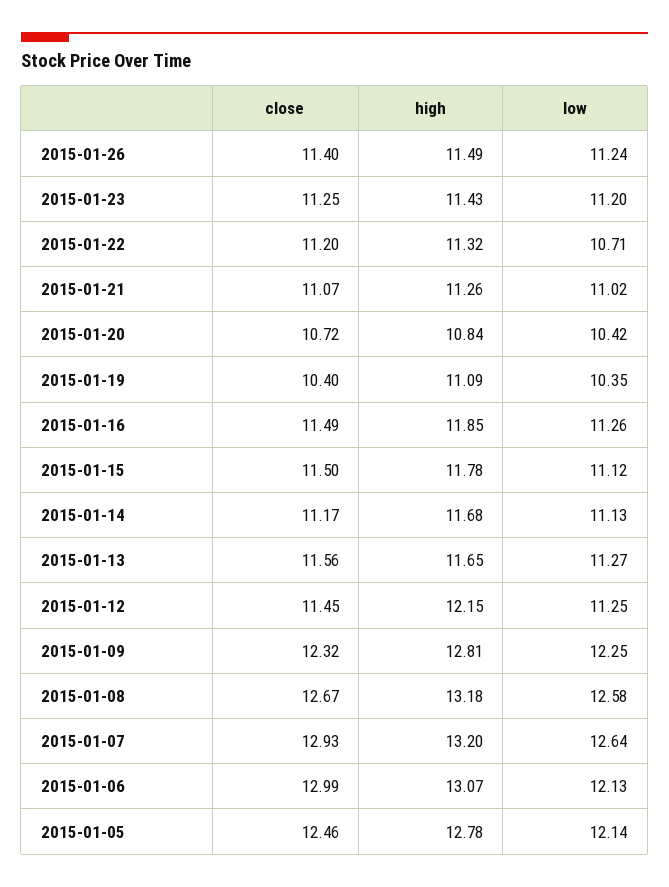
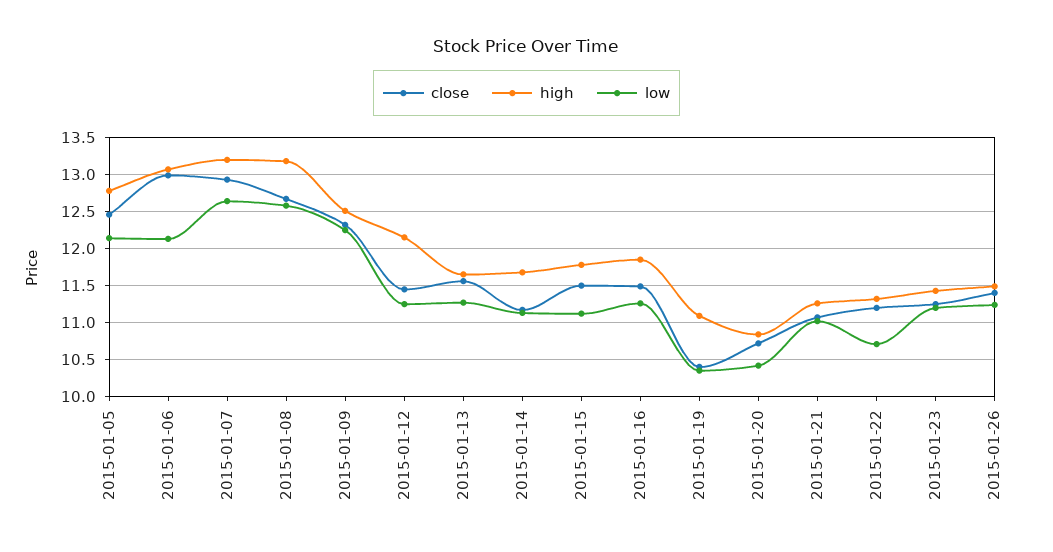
  {
    "close": {
      "2015-01-26": 11.4,
      "2015-01-23": 11.25,
      "2015-01-22": 11.2,
      "2015-01-21": 11.07,
      "2015-01-20": 10.72,
      "2015-01-19": 10.4,
      "2015-01-16": 11.49,
      "2015-01-15": 11.5,
      "2015-01-14": 11.17,
      "2015-01-13": 11.56,
      "2015-01-12": 11.45,
      "2015-01-09": 12.32,
      "2015-01-08": 12.67,
      "2015-01-07": 12.93,
      "2015-01-06": 12.99,
      "2015-01-05": 12.46
    },
    "high": {
      "2015-01-26": 11.49,
      "2015-01-23": 11.43,
      "2015-01-22": 11.32,
      "2015-01-21": 11.26,
      "2015-01-20": 10.84,
      "2015-01-19": 11.09,
      "2015-01-16": 11.85,
      "2015-01-15": 11.78,
      "2015-01-14": 11.68,
      "2015-01-13": 11.65,
      "2015-01-12": 12.15,
-     "2015-01-09": 12.81,
+     "2015-01-09": 12.5,
      "2015-01-08": 13.18,
      "2015-01-07": 13.2,
      "2015-01-06": 13.07,
      "2015-01-05": 12.78
    },
    "low": {
      "2015-01-26": 11.24,
      "2015-01-23": 11.2,
      "2015-01-22": 10.71,
      "2015-01-21": 11.02,
      "2015-01-20": 10.42,
      "2015-01-19": 10.35,
      "2015-01-16": 11.26,
      "2015-01-15": 11.12,
      "2015-01-14": 11.13,
      "2015-01-13": 11.27,
      "2015-01-12": 11.25,
      "2015-01-09": 12.25,
      "2015-01-08": 12.58,
      "2015-01-07": 12.64,
      "2015-01-06": 12.13,
      "2015-01-05": 12.14
    }
  }

